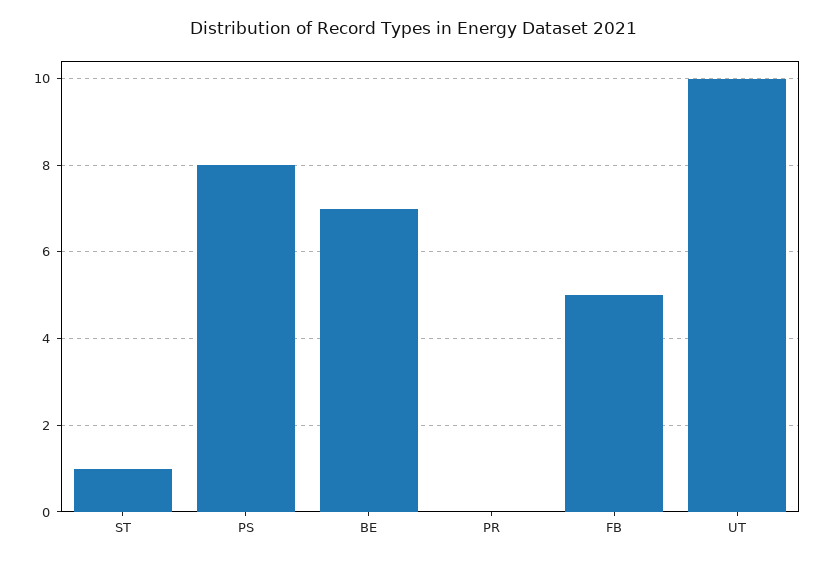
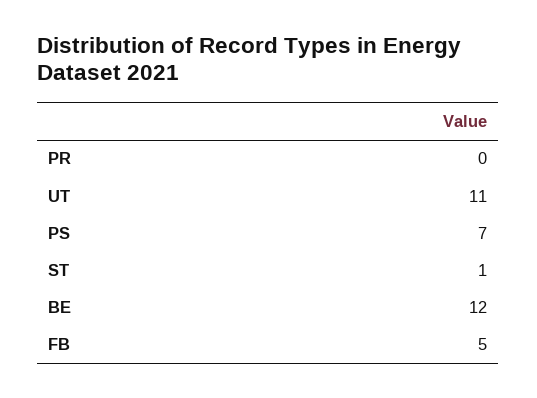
  {
    "ST": 1,
-   "PS": 8,
+   "PS": 7,
-   "BE": 7,
+   "BE": 12,
    "PR": 0,
    "FB": 5,
-   "UT": 10
+   "UT": 11
  }

